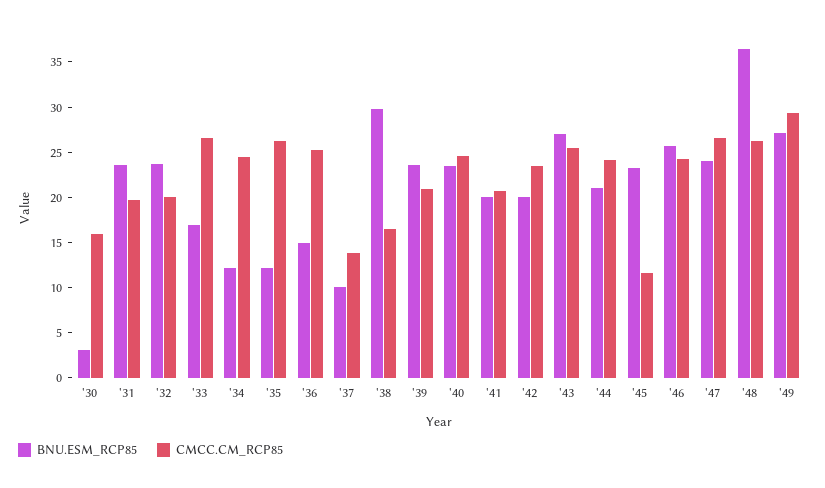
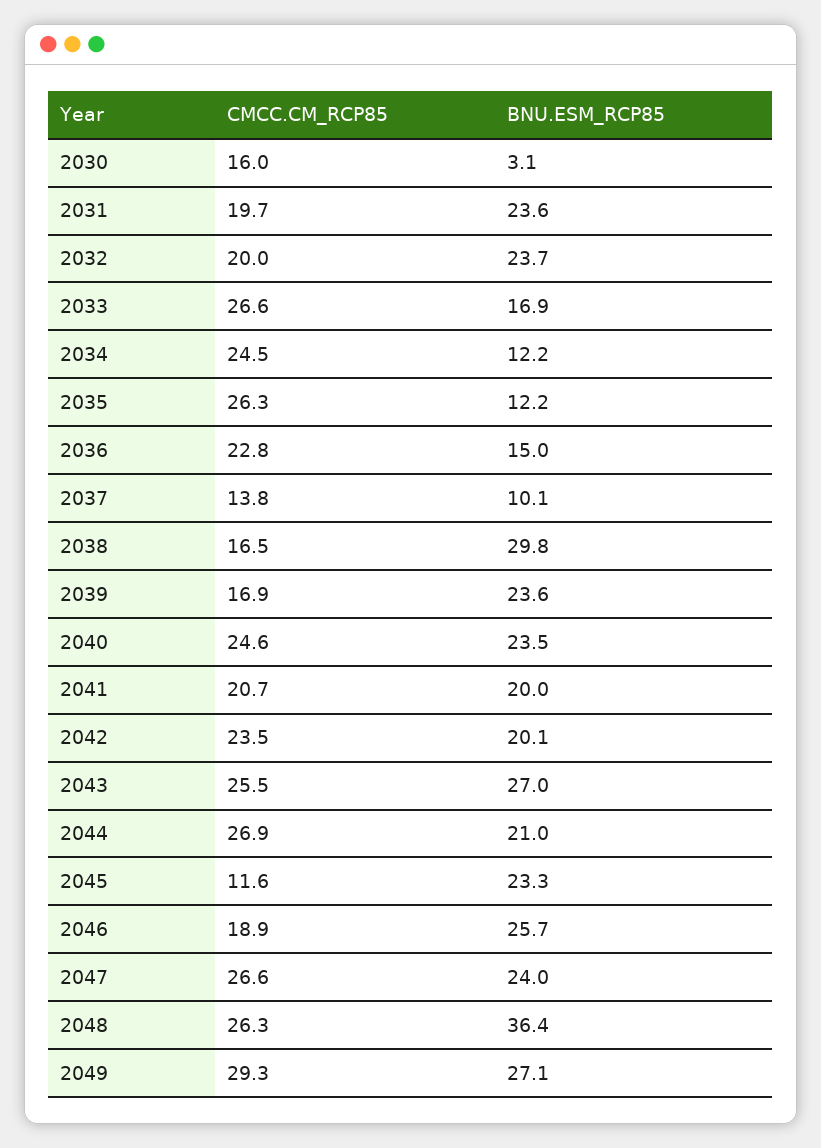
  {
    "BNU.ESM_RCP85": {
      "'30": 3.1,
      "'31": 23.6,
      "'32": 23.7,
      "'33": 16.9,
      "'34": 12.2,
      "'35": 12.2,
      "'36": 15,
      "'37": 10.1,
      "'38": 29.8,
      "'39": 23.6,
      "'40": 23.5,
      "'41": 20,
      "'42": 20.1,
      "'43": 27,
      "'44": 21,
      "'45": 23.3,
      "'46": 25.7,
      "'47": 24,
      "'48": 36.4,
      "'49": 27.1
    },
    "CMCC.CM_RCP85": {
      "'30": 16,
      "'31": 19.7,
      "'32": 20,
      "'33": 26.6,
      "'34": 24.5,
      "'35": 26.3,
-     "'36": 25,
+     "'36": 22.8,
      "'37": 13.8,
      "'38": 16.5,
-     "'39": 21,
+     "'39": 16.9,
      "'40": 24.6,
      "'41": 20.7,
      "'42": 23.5,
      "'43": 25.5,
-     "'44": 24,
+     "'44": 26.9,
      "'45": 11.6,
-     "'46": 24,
+     "'46": 18.9,
      "'47": 26.6,
      "'48": 26.3,
      "'49": 29.3
    }
  }

